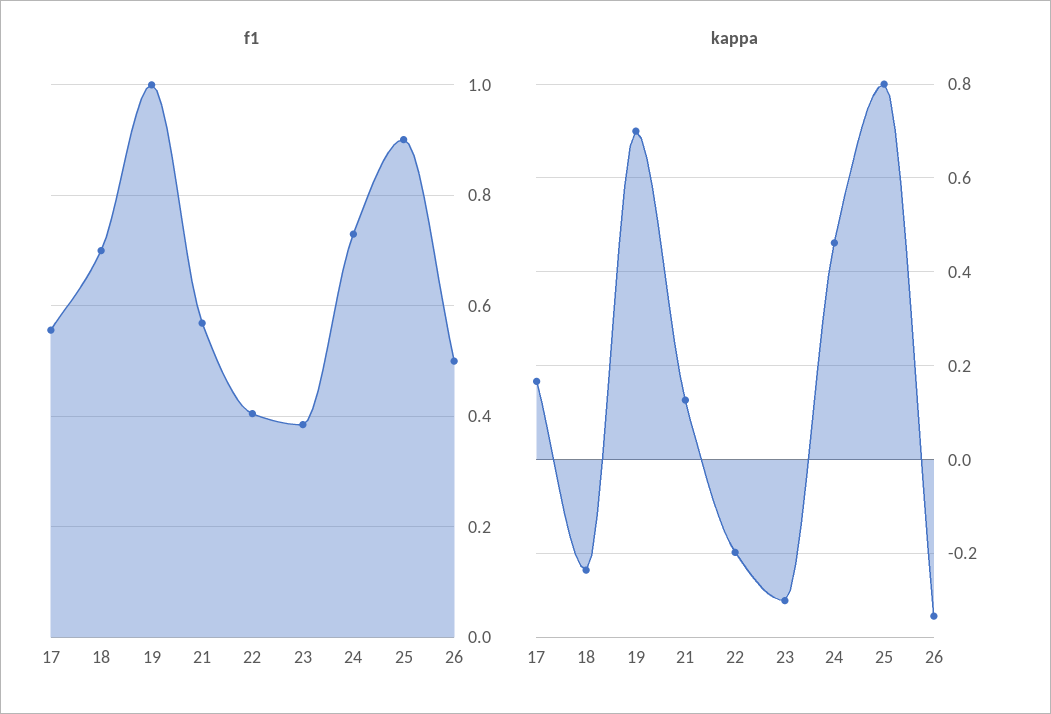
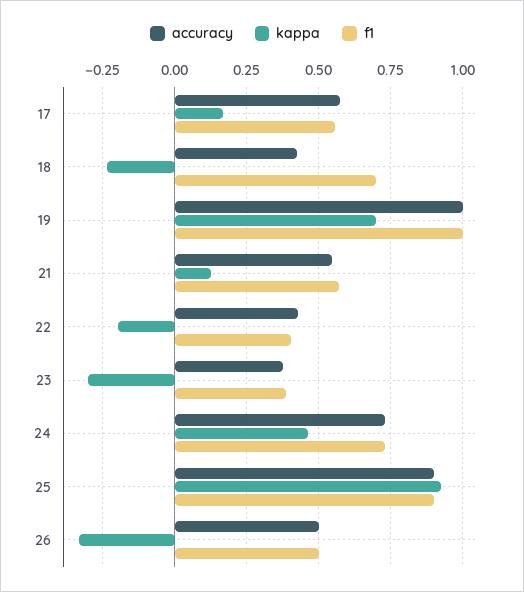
  {
    "f1": {
      "17": 0.56,
      "18": 0.7,
      "19": 1,
      "21": 0.56,
      "22": 0.4,
      "23": 0.38,
      "24": 0.74,
      "25": 0.9,
      "26": 0.5
    },
    "kappa": {
      "17": 0.16,
      "18": -0.24,
      "19": 0.7,
      "21": 0.12,
      "22": -0.2,
      "23": -0.3,
      "24": 0.46,
-     "25": 0.8,
+     "25": 0.925,
      "26": -0.34
-   }
+   },
+   "accuracy": {
+     "17": 0.575,
+     "18": 0.425,
+     "19": 1,
+     "21": 0.55,
+     "22": 0.425,
+     "23": 0.375,
+     "24": 0.725,
+     "25": 0.9,
+     "26": 0.5
+   }
  }

